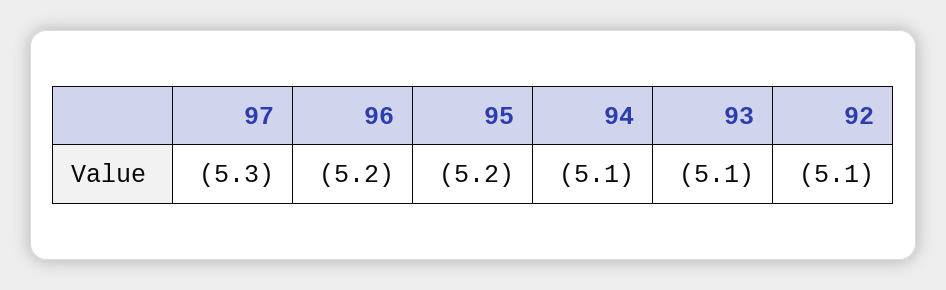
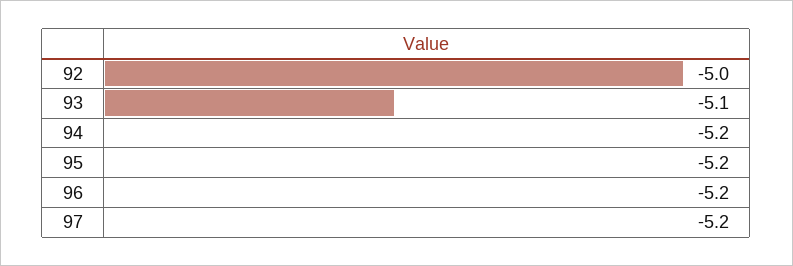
  {
-   "97": -5.3,
+   "97": -5.2,
    "96": -5.2,
    "95": -5.2,
-   "94": -5.1,
+   "94": -5.2,
    "93": -5.1,
-   "92": -5.1
+   "92": -5
  }

